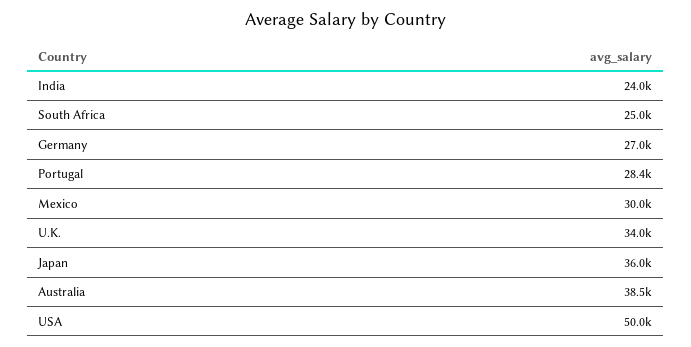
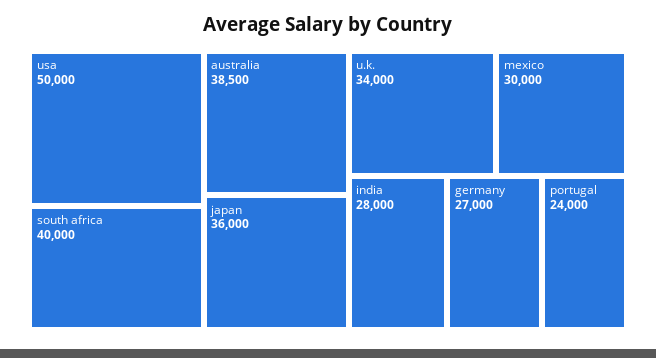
  {
-   "India": 24000,
+   "India": 28000,
-   "South Africa": 25000,
+   "South Africa": 40000,
    "Germany": 27000,
-   "Portugal": 28400,
+   "Portugal": 24000,
    "Mexico": 30000,
    "U.K.": 34000,
    "Japan": 36000,
    "Australia": 38500,
    "USA": 50000
  }

